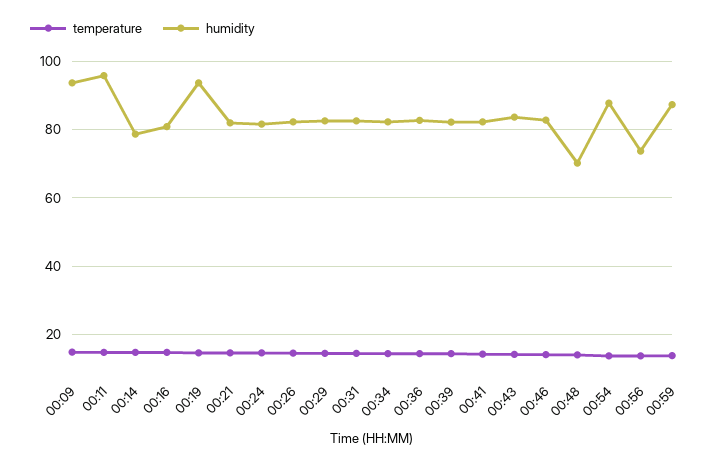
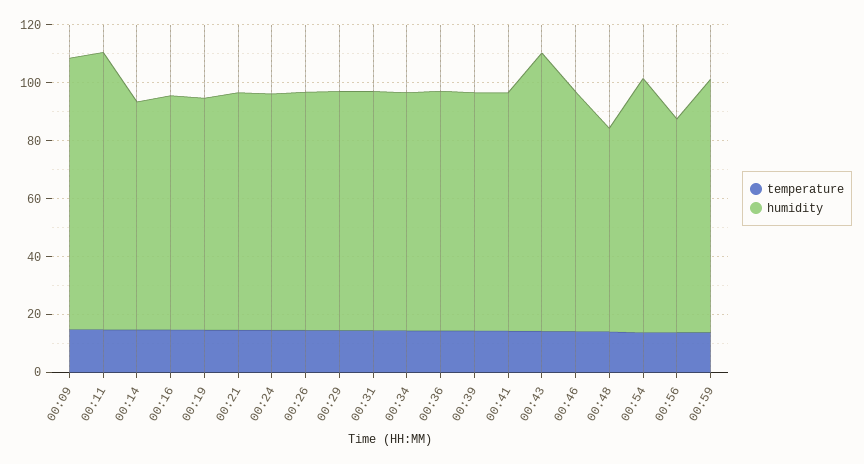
  {
    "temperature": {
      "00:09": 14,
      "00:11": 14,
      "00:14": 14,
      "00:16": 14,
      "00:19": 14,
      "00:21": 14,
      "00:24": 14,
      "00:26": 14,
      "00:29": 14,
      "00:31": 14,
      "00:34": 14,
      "00:36": 14,
      "00:39": 14,
      "00:41": 14,
      "00:43": 14,
      "00:46": 14,
      "00:48": 14,
      "00:54": 14,
      "00:56": 14,
      "00:59": 14
    },
    "humidity": {
      "00:09": 94,
      "00:11": 96,
      "00:14": 78,
      "00:16": 80,
-     "00:19": 94,
+     "00:19": 80,
      "00:21": 82,
      "00:24": 82,
      "00:26": 82,
      "00:29": 82,
      "00:31": 82,
      "00:34": 82,
      "00:36": 82,
      "00:39": 82,
      "00:41": 82,
-     "00:43": 84,
+     "00:43": 95,
      "00:46": 82,
      "00:48": 70,
      "00:54": 88,
      "00:56": 74,
      "00:59": 88
    }
  }

